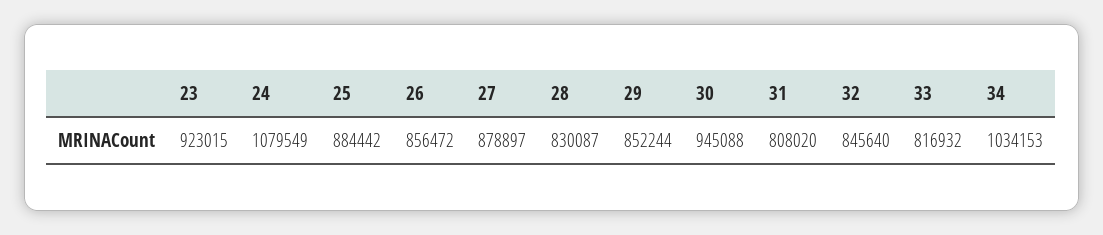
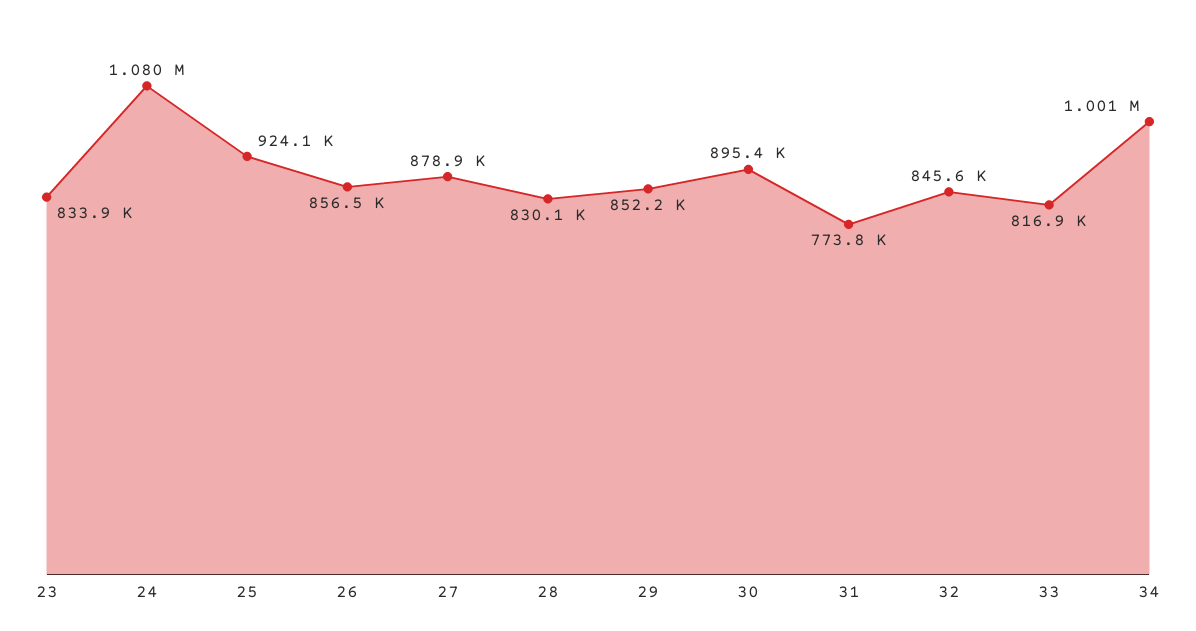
  {
-   "23": 923015,
+   "23": 833900,
    "24": 1079549,
-   "25": 884442,
+   "25": 924100,
    "26": 856472,
    "27": 878897,
    "28": 830087,
    "29": 852244,
-   "30": 945088,
+   "30": 895400,
-   "31": 808020,
+   "31": 773800,
    "32": 845640,
    "33": 816932,
-   "34": 1034153
+   "34": 1001000
  }

